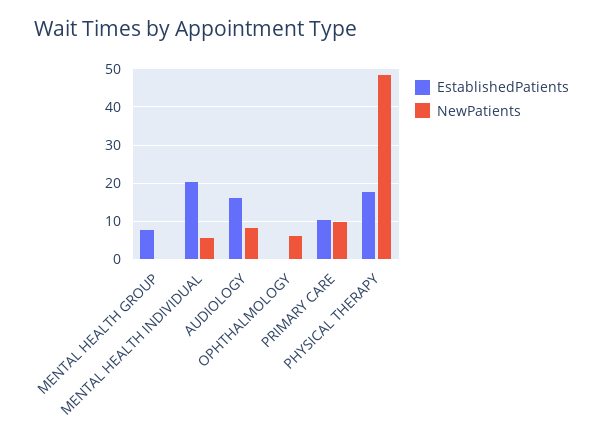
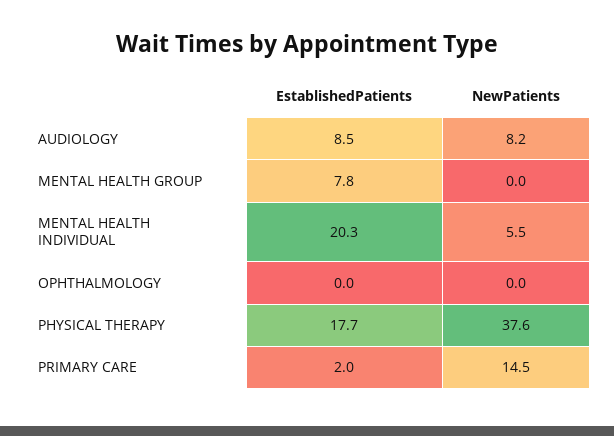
  {
    "EstablishedPatients": {
      "MENTAL HEALTH GROUP": 7.8,
      "MENTAL HEALTH INDIVIDUAL": 20.3,
-     "AUDIOLOGY": 16,
+     "AUDIOLOGY": 8.5,
      "OPHTHALMOLOGY": 0,
-     "PRIMARY CARE": 10,
+     "PRIMARY CARE": 2,
      "PHYSICAL THERAPY": 17.7
    },
    "NewPatients": {
      "MENTAL HEALTH GROUP": 0,
      "MENTAL HEALTH INDIVIDUAL": 5.5,
      "AUDIOLOGY": 8.2,
-     "OPHTHALMOLOGY": 6,
+     "OPHTHALMOLOGY": 0,
-     "PRIMARY CARE": 10,
+     "PRIMARY CARE": 14.5,
-     "PHYSICAL THERAPY": 48
+     "PHYSICAL THERAPY": 37.6
    }
  }

